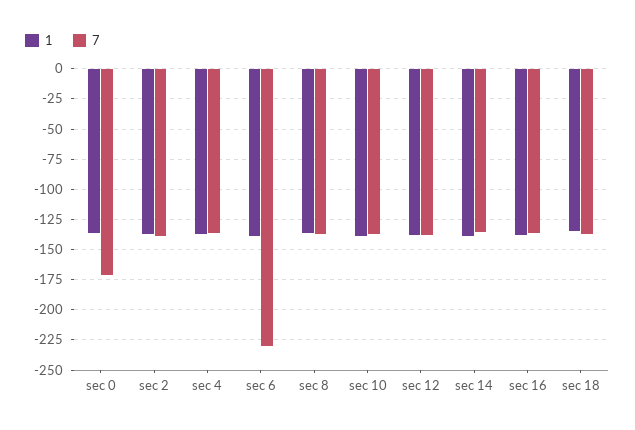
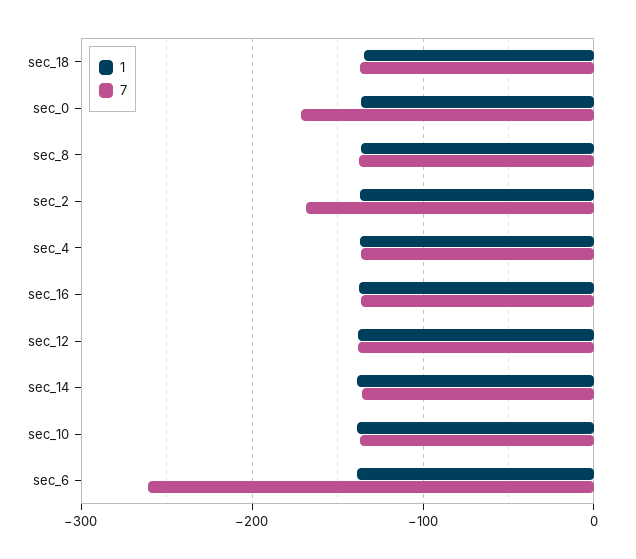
  {
    "1": {
      "sec 0": -135,
      "sec 2": -135,
      "sec 4": -135,
      "sec 6": -140,
      "sec 8": -135,
      "sec 10": -140,
      "sec 12": -140,
      "sec 14": -140,
      "sec 16": -140,
      "sec 18": -135
    },
    "7": {
      "sec 0": -170,
-     "sec 2": -140,
+     "sec 2": -170,
      "sec 4": -135,
-     "sec 6": -230,
+     "sec 6": -260,
      "sec 8": -135,
      "sec 10": -135,
      "sec 12": -140,
      "sec 14": -135,
      "sec 16": -135,
      "sec 18": -135
    }
  }

